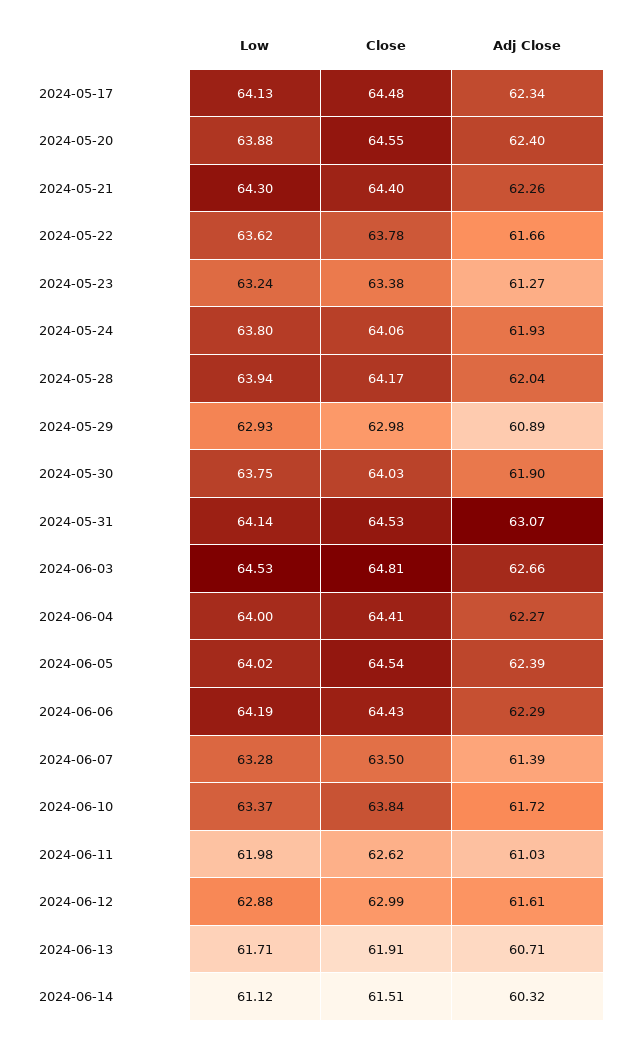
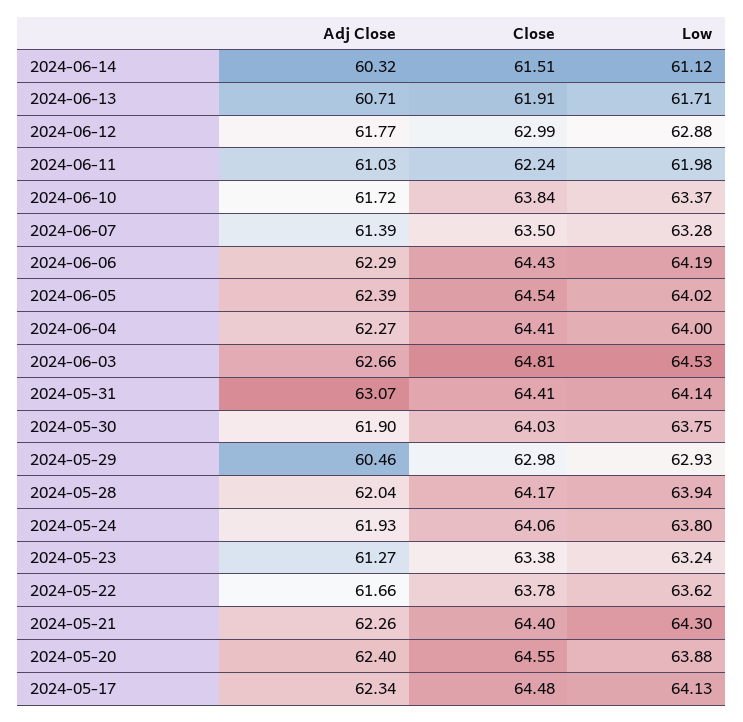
  {
    "Low": {
      "2024-05-17": 64.13,
      "2024-05-20": 63.88,
      "2024-05-21": 64.3,
      "2024-05-22": 63.62,
      "2024-05-23": 63.24,
      "2024-05-24": 63.8,
      "2024-05-28": 63.94,
      "2024-05-29": 62.93,
      "2024-05-30": 63.75,
      "2024-05-31": 64.14,
      "2024-06-03": 64.53,
      "2024-06-04": 64,
      "2024-06-05": 64.02,
      "2024-06-06": 64.19,
      "2024-06-07": 63.28,
      "2024-06-10": 63.37,
      "2024-06-11": 61.98,
      "2024-06-12": 62.88,
      "2024-06-13": 61.71,
      "2024-06-14": 61.12
    },
    "Close": {
      "2024-05-17": 64.48,
      "2024-05-20": 64.55,
      "2024-05-21": 64.4,
      "2024-05-22": 63.78,
      "2024-05-23": 63.38,
      "2024-05-24": 64.06,
      "2024-05-28": 64.17,
      "2024-05-29": 62.98,
      "2024-05-30": 64.03,
-     "2024-05-31": 64.53,
+     "2024-05-31": 64.41,
      "2024-06-03": 64.81,
      "2024-06-04": 64.41,
      "2024-06-05": 64.54,
      "2024-06-06": 64.43,
      "2024-06-07": 63.5,
      "2024-06-10": 63.84,
-     "2024-06-11": 62.62,
+     "2024-06-11": 62.24,
      "2024-06-12": 62.99,
      "2024-06-13": 61.91,
      "2024-06-14": 61.51
    },
    "Adj Close": {
      "2024-05-17": 62.34,
      "2024-05-20": 62.4,
      "2024-05-21": 62.26,
      "2024-05-22": 61.66,
      "2024-05-23": 61.27,
      "2024-05-24": 61.93,
      "2024-05-28": 62.04,
-     "2024-05-29": 60.89,
+     "2024-05-29": 60.46,
      "2024-05-30": 61.9,
      "2024-05-31": 63.07,
      "2024-06-03": 62.66,
      "2024-06-04": 62.27,
      "2024-06-05": 62.39,
      "2024-06-06": 62.29,
      "2024-06-07": 61.39,
      "2024-06-10": 61.72,
      "2024-06-11": 61.03,
-     "2024-06-12": 61.61,
+     "2024-06-12": 61.77,
      "2024-06-13": 60.71,
      "2024-06-14": 60.32
    }
  }

